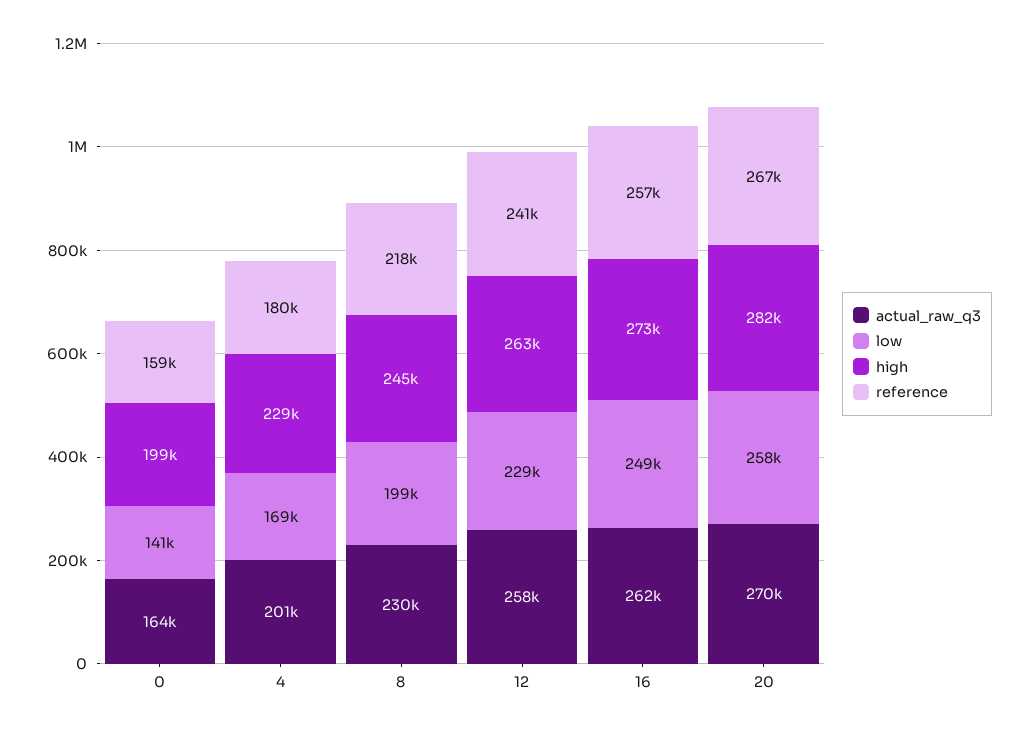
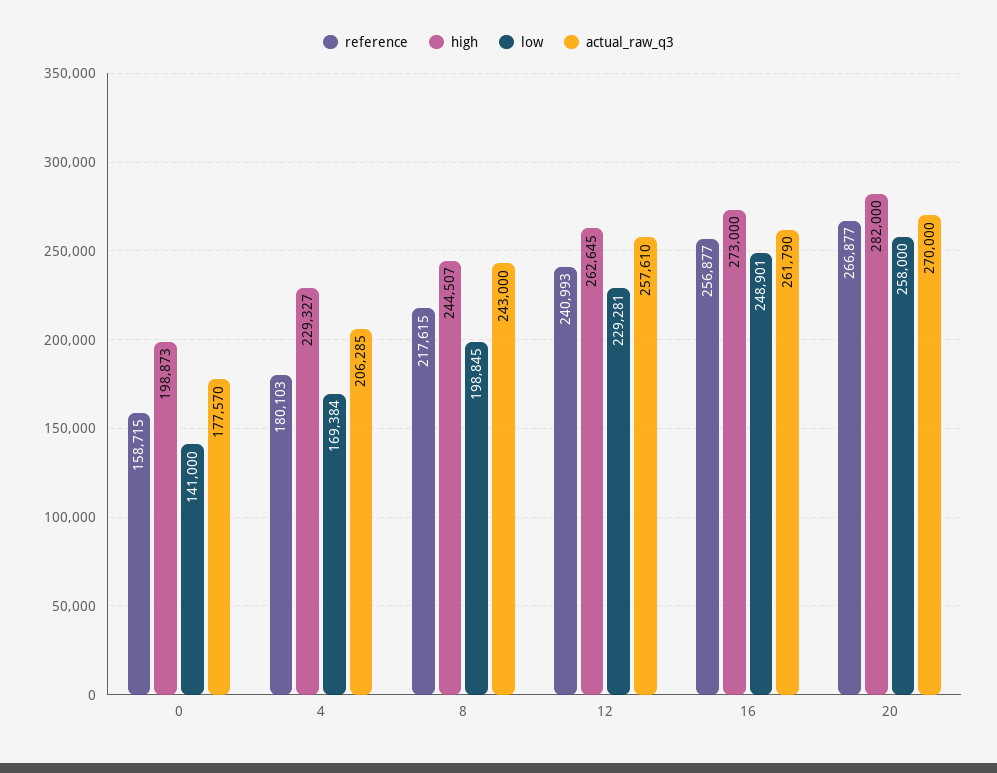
  {
    "actual_raw_q3": {
-     "0": 164000,
+     "0": 177570,
-     "4": 201000,
+     "4": 206285,
-     "8": 230000,
+     "8": 243000,
      "12": 257610,
      "16": 261790,
      "20": 270000
    },
    "low": {
      "0": 141000,
      "4": 169384,
      "8": 198845,
      "12": 229281,
      "16": 248901,
      "20": 258000
    },
    "high": {
      "0": 198873,
      "4": 229327,
      "8": 244507,
      "12": 262645,
      "16": 273000,
      "20": 282000
    },
    "reference": {
      "0": 158715,
      "4": 180103,
      "8": 217615,
      "12": 240993,
      "16": 256877,
      "20": 266877
    }
  }

